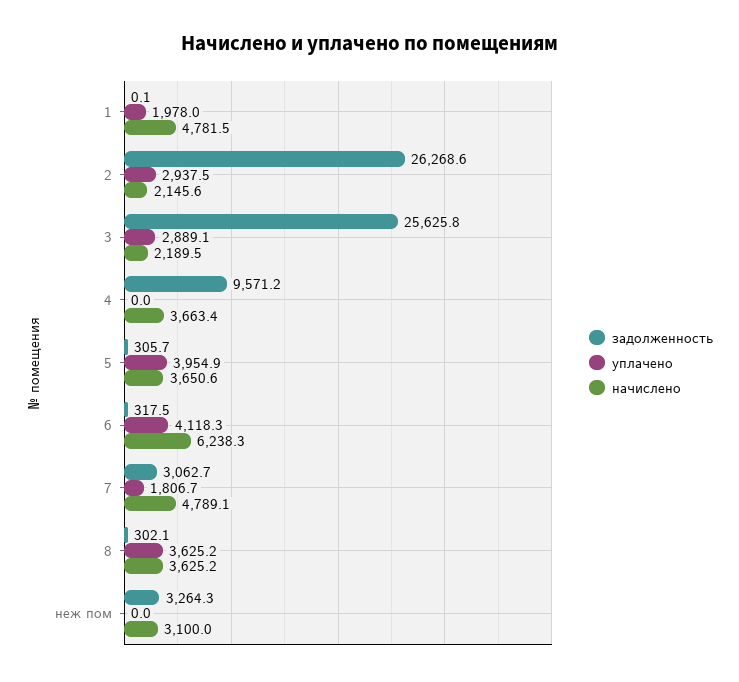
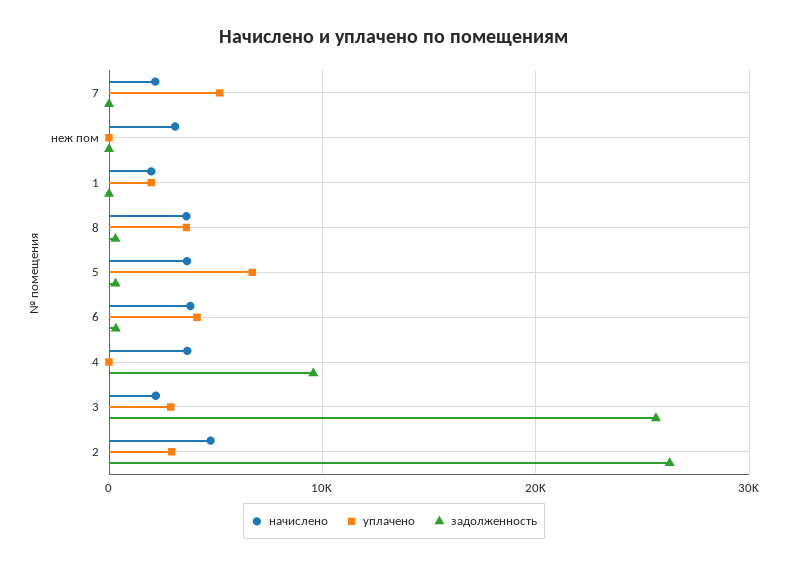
  {
    "задолженность": {
      "1": 0.1,
      "2": 26268.6,
      "3": 25625.8,
      "4": 9571.2,
      "5": 305.7,
      "6": 317.5,
-     "7": 3062.7,
+     "7": 0,
      "8": 302.1,
-     "неж пом": 3264.3
+     "неж пом": 0
    },
    "уплачено": {
      "1": 1978,
      "2": 2937.5,
      "3": 2889.1,
      "4": 0,
-     "5": 3954.9,
+     "5": 7000,
      "6": 4118.3,
-     "7": 1806.7,
+     "7": 5000,
      "8": 3625.2,
      "неж пом": 0
    },
    "начислено": {
-     "1": 4781.5,
+     "1": 2000,
-     "2": 2145.6,
+     "2": 5000,
      "3": 2189.5,
      "4": 3663.4,
      "5": 3650.6,
-     "6": 6238.3,
+     "6": 4000,
-     "7": 4789.1,
+     "7": 2000,
      "8": 3625.2,
      "неж пом": 3100
    }
  }

